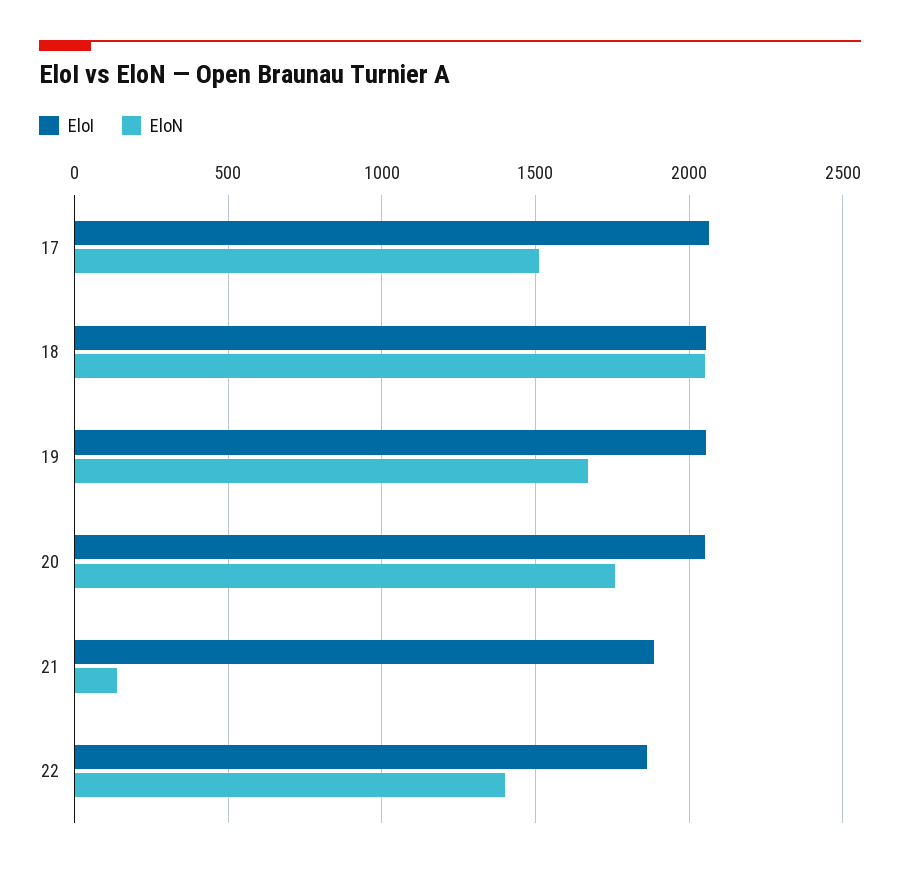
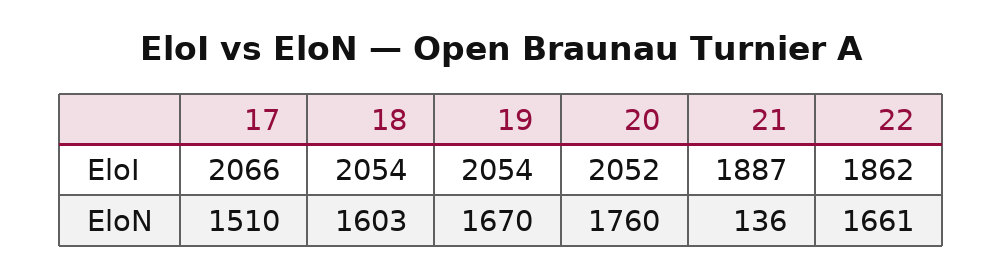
  {
    "EloI": {
      "17": 2066,
      "18": 2054,
      "19": 2054,
      "20": 2052,
      "21": 1887,
      "22": 1862
    },
    "EloN": {
      "17": 1510,
-     "18": 2050,
+     "18": 1603,
      "19": 1670,
      "20": 1760,
      "21": 136,
-     "22": 1400
+     "22": 1661
    }
  }

